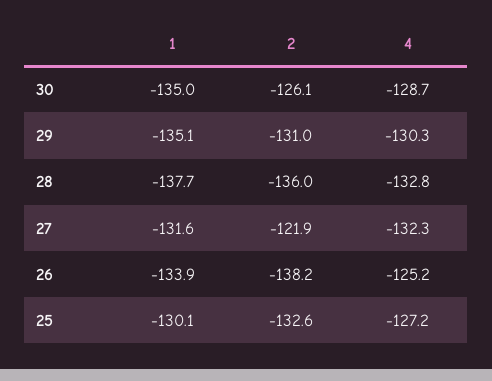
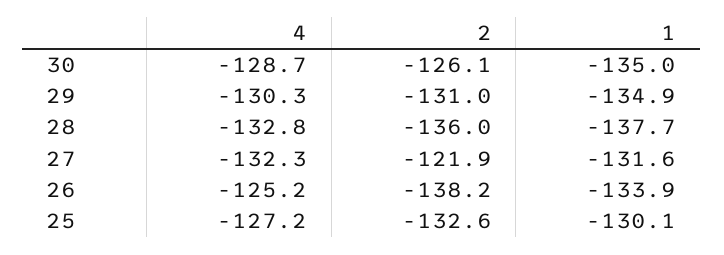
  {
    "1": {
      "30": -135,
-     "29": -135.1,
+     "29": -134.9,
      "28": -137.7,
      "27": -131.6,
      "26": -133.9,
      "25": -130.1
    },
    "2": {
      "30": -126.1,
      "29": -131,
      "28": -136,
      "27": -121.9,
      "26": -138.2,
      "25": -132.6
    },
    "4": {
      "30": -128.7,
      "29": -130.3,
      "28": -132.8,
      "27": -132.3,
      "26": -125.2,
      "25": -127.2
    }
  }

